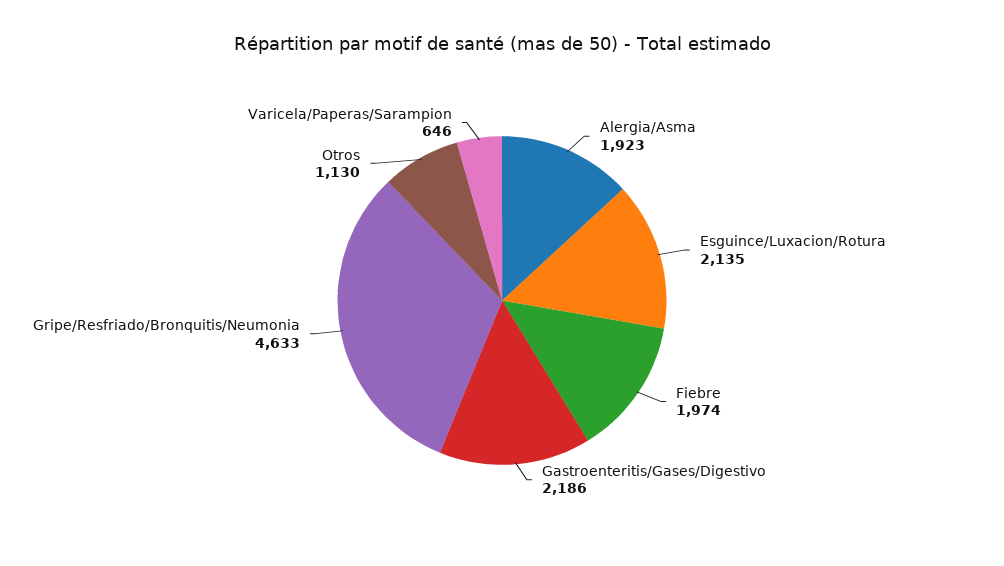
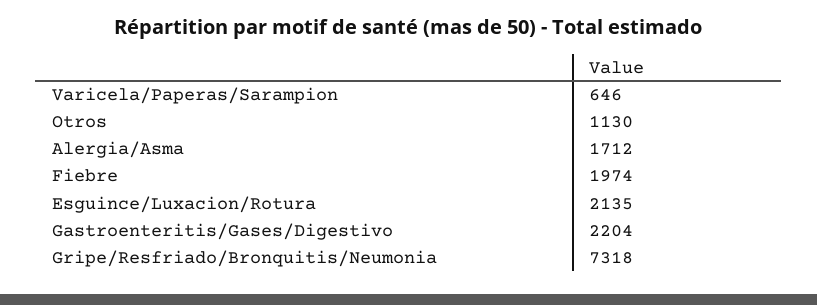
  {
-   "Alergia/Asma": 1923,
+   "Alergia/Asma": 1712,
    "Esguince/Luxacion/Rotura": 2135,
    "Fiebre": 1974,
-   "Gastroenteritis/Gases/Digestivo": 2186,
+   "Gastroenteritis/Gases/Digestivo": 2204,
-   "Gripe/Resfriado/Bronquitis/Neumonia": 4633,
+   "Gripe/Resfriado/Bronquitis/Neumonia": 7318,
    "Otros": 1130,
    "Varicela/Paperas/Sarampion": 646
  }

